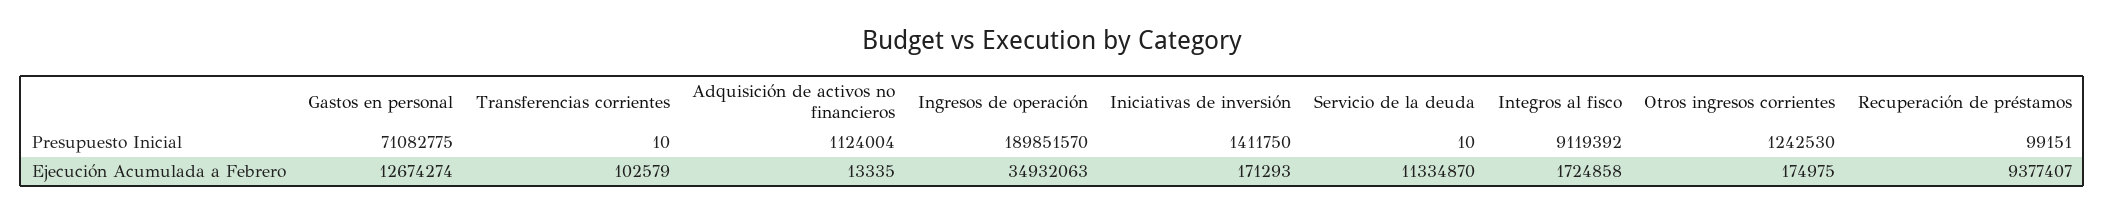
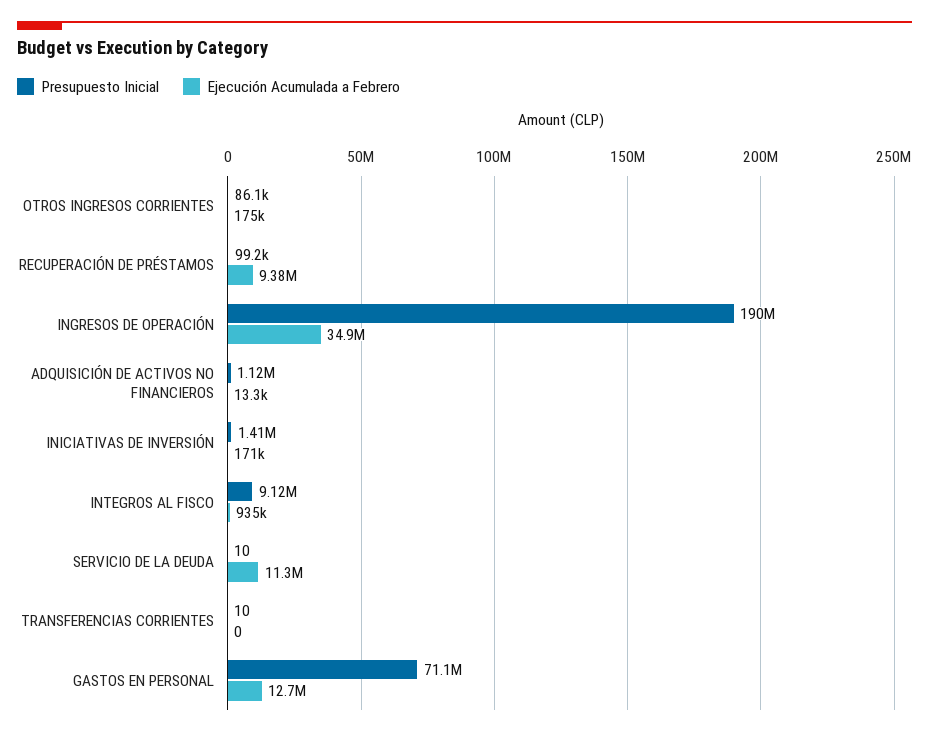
  {
    "Presupuesto Inicial": {
      "Gastos en personal": 71082775,
      "Transferencias corrientes": 10,
      "Adquisición de activos no financieros": 1124004,
      "Ingresos de operación": 189851570,
      "Iniciativas de inversión": 1411750,
      "Servicio de la deuda": 10,
      "Integros al fisco": 9119392,
-     "Otros ingresos corrientes": 1242530,
+     "Otros ingresos corrientes": 86100,
      "Recuperación de préstamos": 99151
    },
    "Ejecución Acumulada a Febrero": {
      "Gastos en personal": 12674274,
-     "Transferencias corrientes": 102579,
+     "Transferencias corrientes": 0,
      "Adquisición de activos no financieros": 13335,
      "Ingresos de operación": 34932063,
      "Iniciativas de inversión": 171293,
      "Servicio de la deuda": 11334870,
-     "Integros al fisco": 1724858,
+     "Integros al fisco": 935000,
      "Otros ingresos corrientes": 174975,
      "Recuperación de préstamos": 9377407
    }
  }

